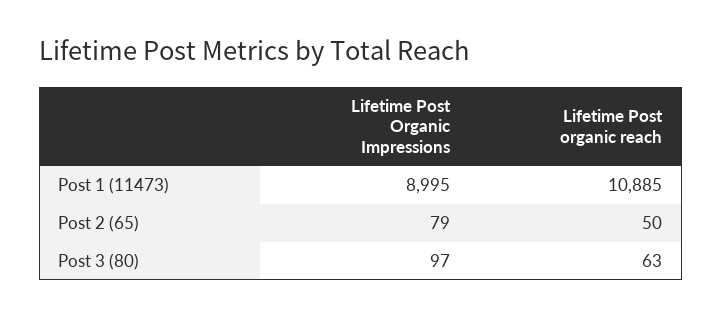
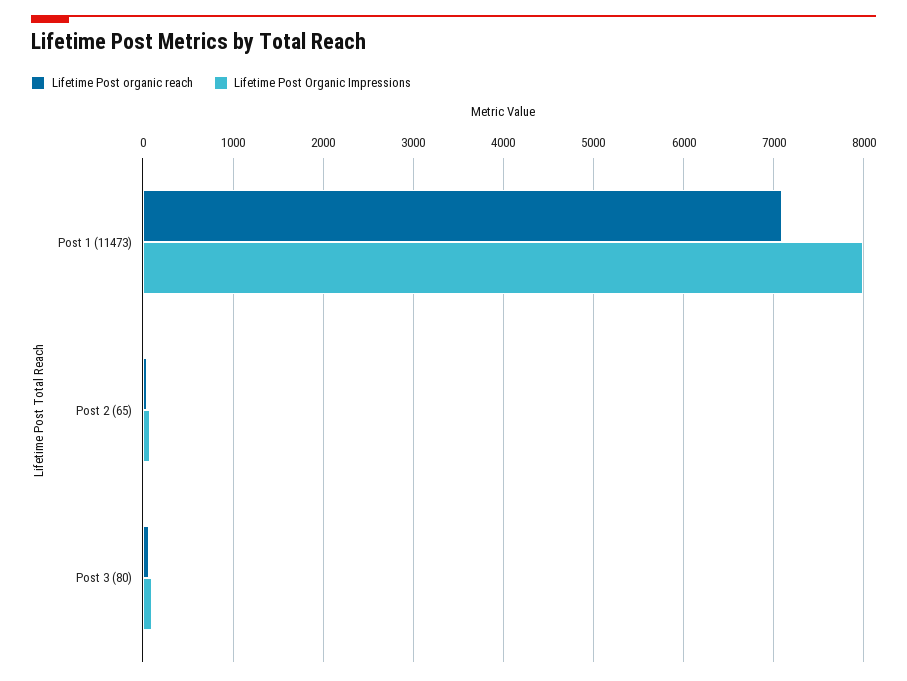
  {
    "Lifetime Post Organic Impressions": {
-     "Post 1 (11473)": 8995,
+     "Post 1 (11473)": 8000,
      "Post 2 (65)": 79,
      "Post 3 (80)": 97
    },
    "Lifetime Post organic reach": {
-     "Post 1 (11473)": 10885,
+     "Post 1 (11473)": 7100,
      "Post 2 (65)": 50,
      "Post 3 (80)": 63
    }
  }

